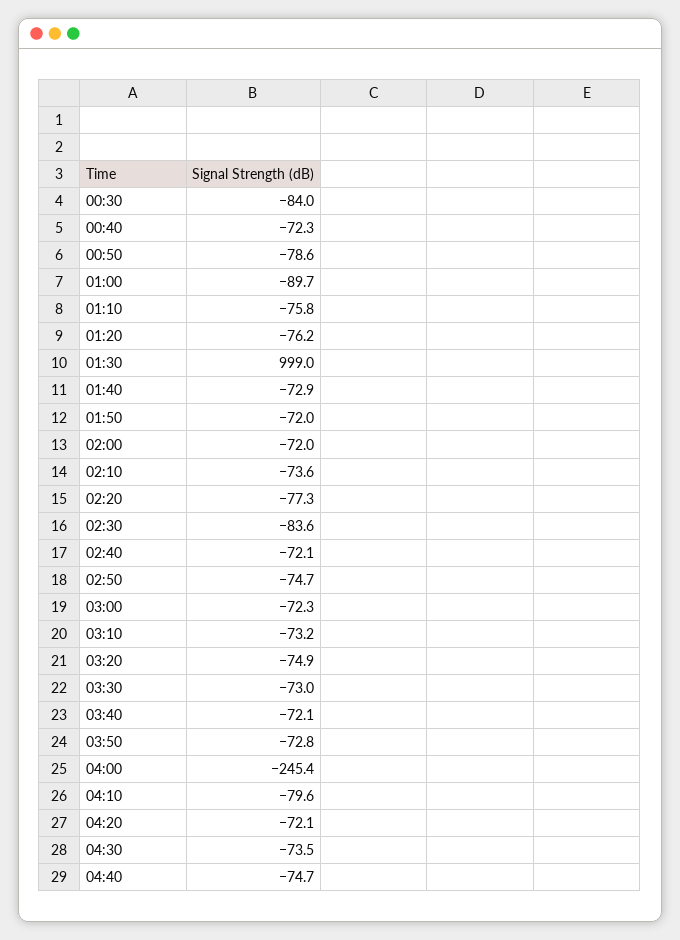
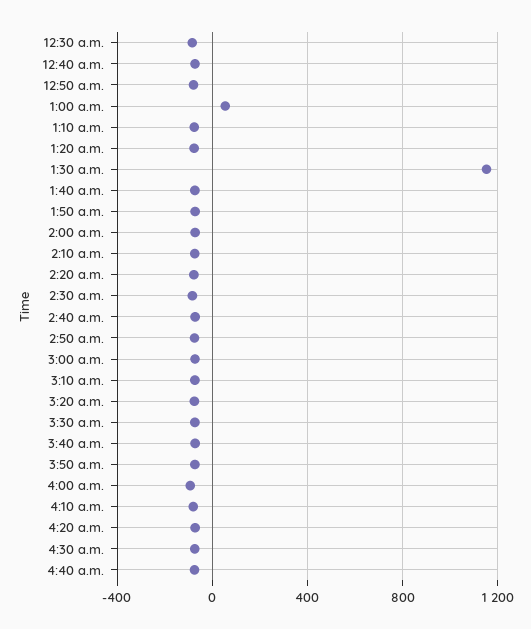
  {
    "00:30": -84,
    "00:40": -72.3,
    "00:50": -78.6,
-   "01:00": -89.7,
+   "01:00": 50,
    "01:10": -75.8,
    "01:20": -76.2,
-   "01:30": 999,
+   "01:30": 1150,
    "01:40": -72.9,
    "01:50": -72,
    "02:00": -72,
    "02:10": -73.6,
    "02:20": -77.3,
    "02:30": -83.6,
    "02:40": -72.1,
    "02:50": -74.7,
    "03:00": -72.3,
    "03:10": -73.2,
    "03:20": -74.9,
    "03:30": -73,
    "03:40": -72.1,
    "03:50": -72.8,
-   "04:00": -245.4,
+   "04:00": -100,
    "04:10": -79.6,
    "04:20": -72.1,
    "04:30": -73.5,
    "04:40": -74.7
  }

